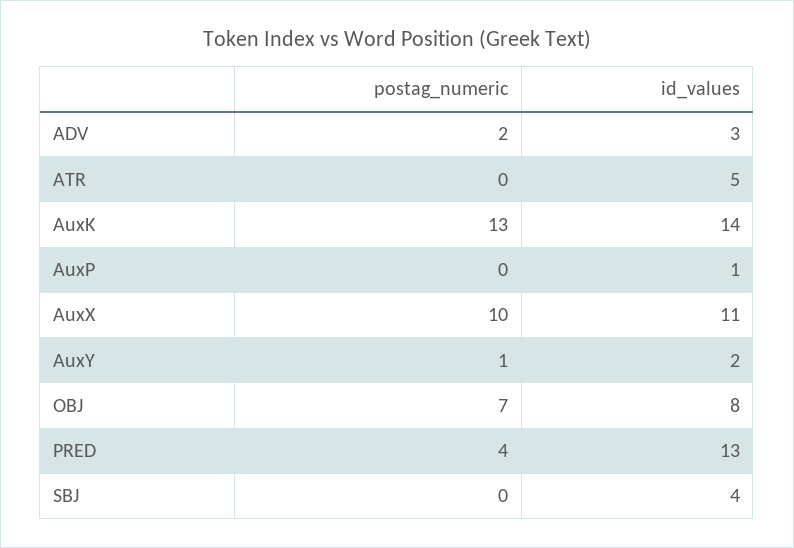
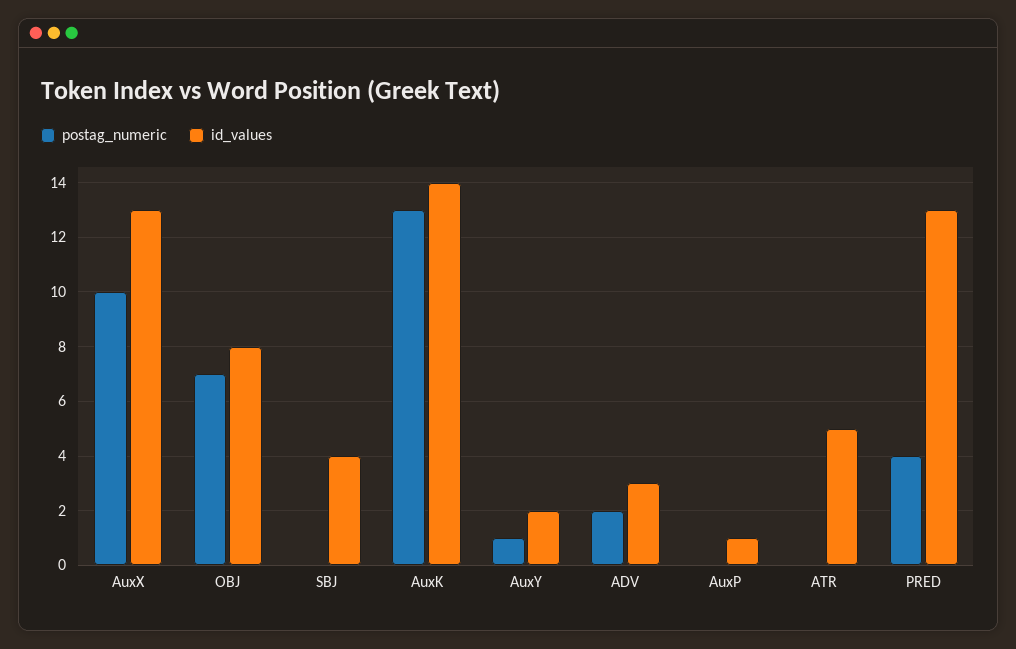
  {
    "postag_numeric": {
      "ADV": 2,
      "ATR": 0,
      "AuxK": 13,
      "AuxP": 0,
      "AuxX": 10,
      "AuxY": 1,
      "OBJ": 7,
      "PRED": 4,
      "SBJ": 0
    },
    "id_values": {
      "ADV": 3,
      "ATR": 5,
      "AuxK": 14,
      "AuxP": 1,
-     "AuxX": 11,
+     "AuxX": 13,
      "AuxY": 2,
      "OBJ": 8,
      "PRED": 13,
      "SBJ": 4
    }
  }

